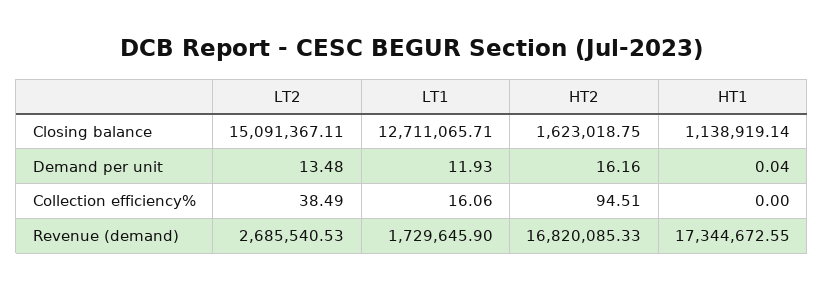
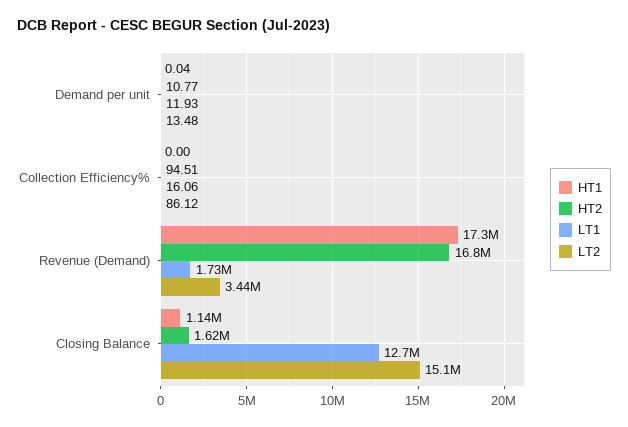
  {
    "LT2": {
      "Closing balance": 15091367.11,
      "Demand per unit": 13.48,
-     "Collection efficiency%": 38.49,
+     "Collection efficiency%": 86.12,
-     "Revenue (demand)": 2685540.53
+     "Revenue (demand)": 3440000
    },
    "LT1": {
      "Closing balance": 12711065.71,
      "Demand per unit": 11.93,
      "Collection efficiency%": 16.06,
      "Revenue (demand)": 1729645.9
    },
    "HT2": {
      "Closing balance": 1623018.75,
-     "Demand per unit": 16.16,
+     "Demand per unit": 10.77,
      "Collection efficiency%": 94.51,
      "Revenue (demand)": 16820085.33
    },
    "HT1": {
      "Closing balance": 1138919.14,
      "Demand per unit": 0.04,
      "Collection efficiency%": 0,
      "Revenue (demand)": 17344672.55
    }
  }

